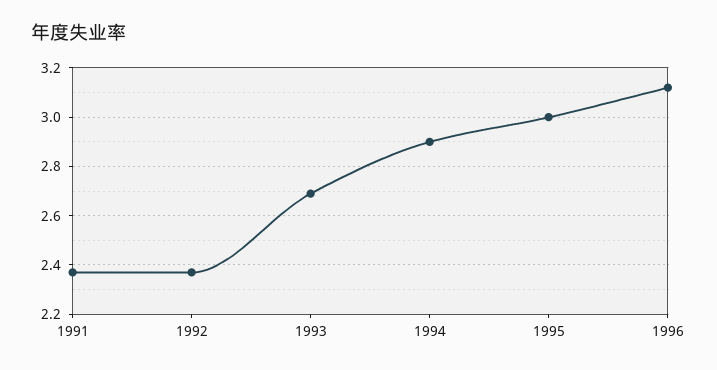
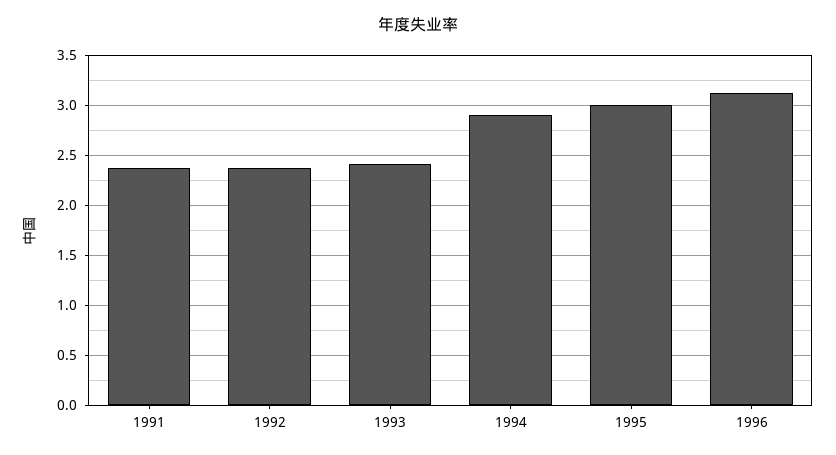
  {
    "1991": 2.35,
    "1992": 2.35,
-   "1993": 2.7,
+   "1993": 2.4,
    "1994": 2.9,
    "1995": 3,
    "1996": 3.1
  }

